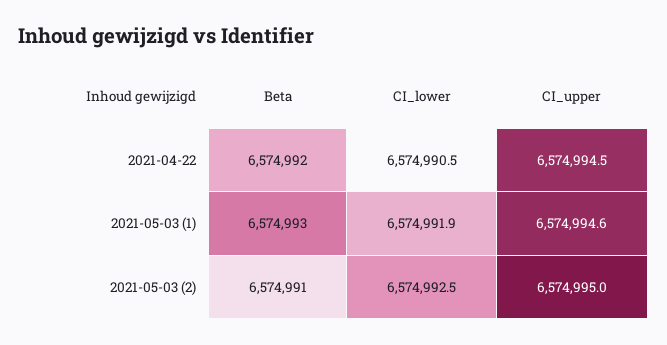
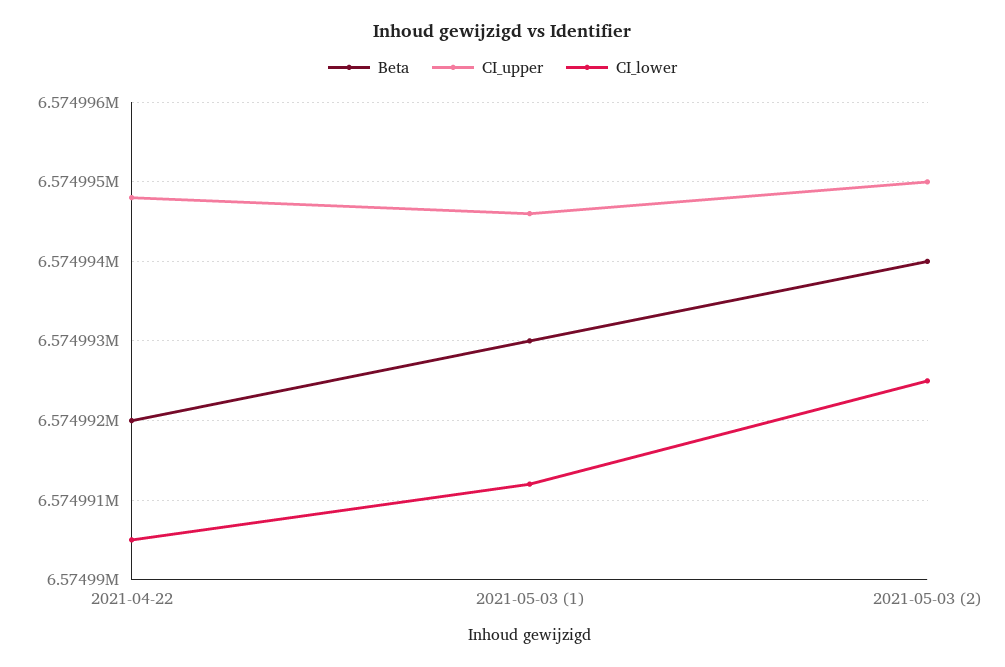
  {
    "Beta": {
      "2021-04-22": 6574992,
      "2021-05-03 (1)": 6574993,
-     "2021-05-03 (2)": 6574991
+     "2021-05-03 (2)": 6574994
    },
    "CI_lower": {
      "2021-04-22": 6574990.5,
-     "2021-05-03 (1)": 6574991.9,
+     "2021-05-03 (1)": 6574991.2,
      "2021-05-03 (2)": 6574992.5
    },
    "CI_upper": {
-     "2021-04-22": 6574994.5,
+     "2021-04-22": 6574994.8,
      "2021-05-03 (1)": 6574994.6,
      "2021-05-03 (2)": 6574995
    }
  }

